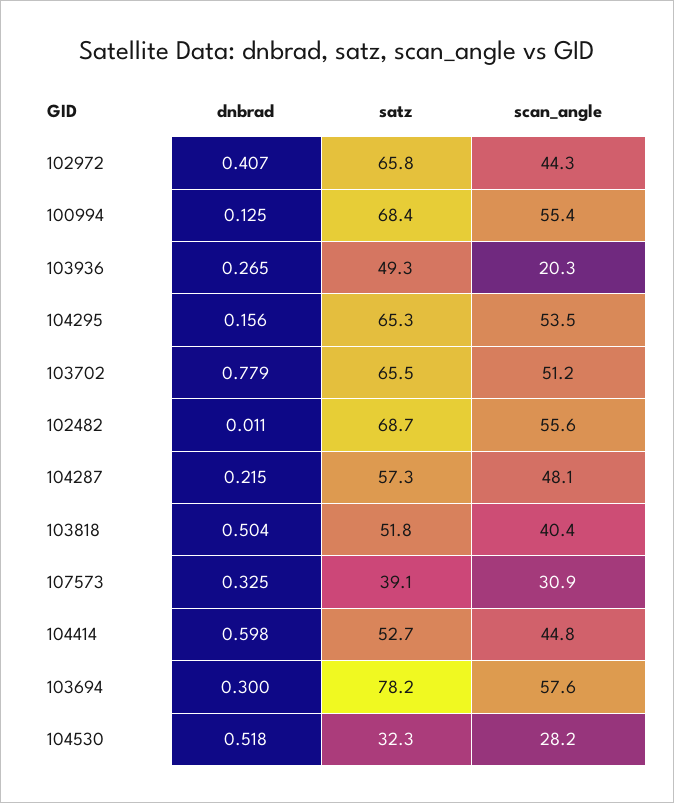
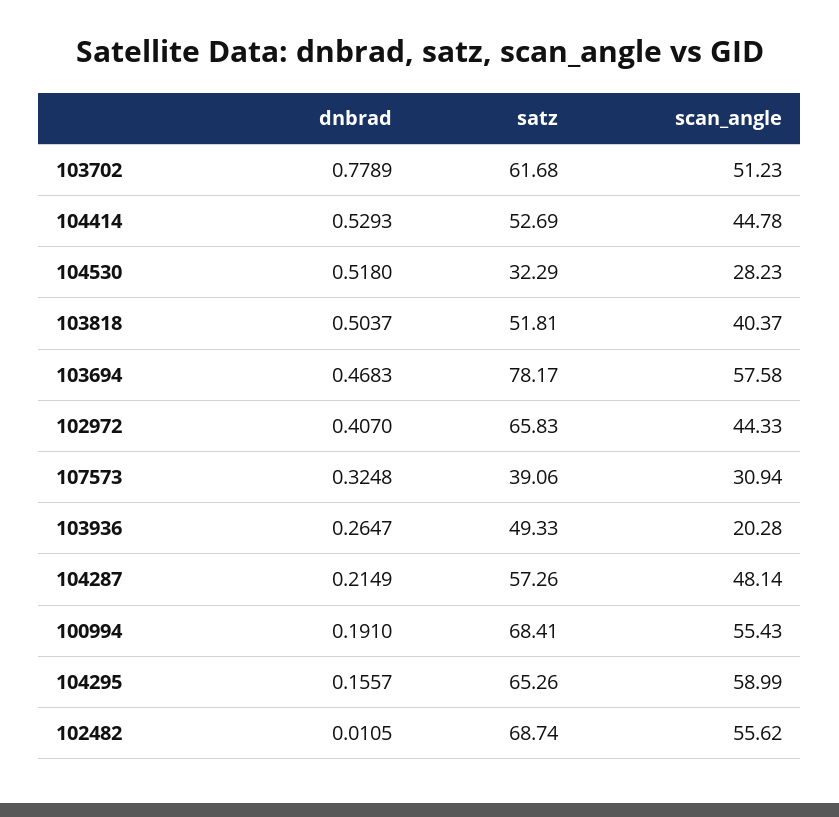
  {
    "dnbrad": {
      "102972": 0.407,
-     "100994": 0.125,
+     "100994": 0.191,
      "103936": 0.2647,
      "104295": 0.1557,
      "103702": 0.7789,
      "102482": 0.0105,
      "104287": 0.2149,
      "103818": 0.5037,
      "107573": 0.3248,
-     "104414": 0.598,
+     "104414": 0.5293,
-     "103694": 0.3,
+     "103694": 0.4683,
      "104530": 0.518
    },
    "satz": {
      "102972": 65.83,
      "100994": 68.41,
      "103936": 49.33,
      "104295": 65.26,
-     "103702": 65.5,
+     "103702": 61.68,
      "102482": 68.74,
      "104287": 57.26,
      "103818": 51.81,
      "107573": 39.06,
      "104414": 52.69,
      "103694": 78.17,
      "104530": 32.29
    },
    "scan_angle": {
      "102972": 44.33,
      "100994": 55.43,
      "103936": 20.28,
-     "104295": 53.5,
+     "104295": 58.99,
      "103702": 51.23,
      "102482": 55.62,
      "104287": 48.14,
      "103818": 40.37,
      "107573": 30.94,
      "104414": 44.78,
      "103694": 57.58,
      "104530": 28.23
    }
  }

